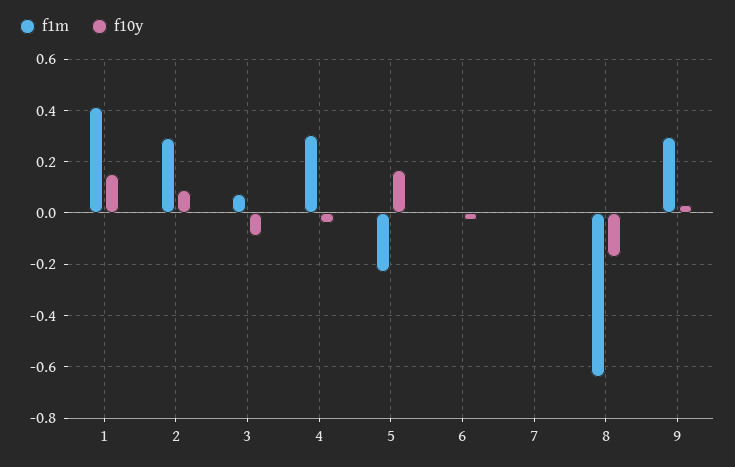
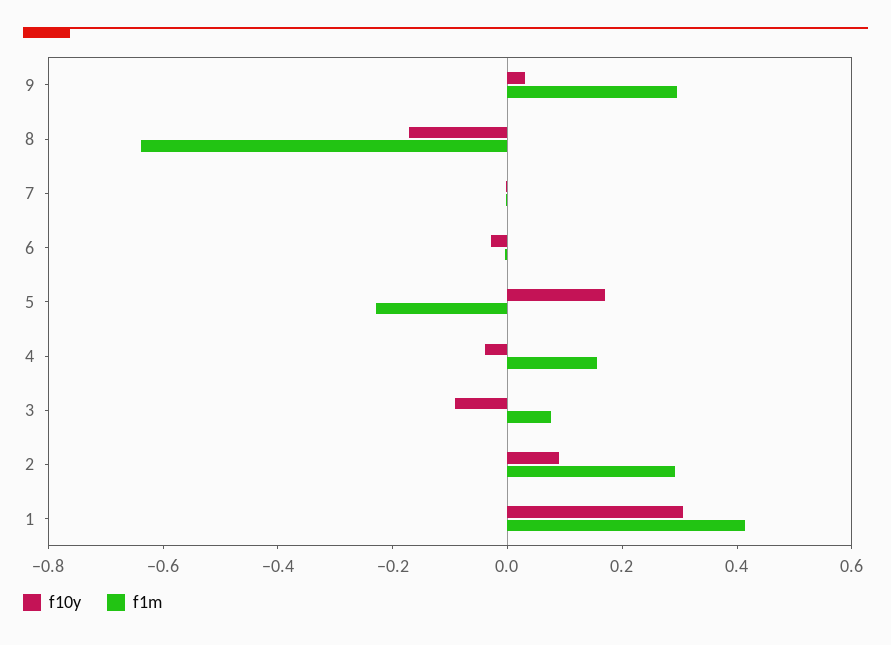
  {
    "f1m": {
      "1": 0.425,
      "2": 0.3,
      "3": 0.075,
-     "4": 0.3,
+     "4": 0.15,
      "5": -0.225,
      "6": 0,
      "7": 0,
      "8": -0.65,
      "9": 0.3
    },
    "f10y": {
-     "1": 0.15,
+     "1": 0.3,
      "2": 0.1,
      "3": -0.1,
      "4": -0.05,
      "5": 0.175,
      "6": -0.025,
      "7": 0,
      "8": -0.175,
      "9": 0.025
    }
  }

